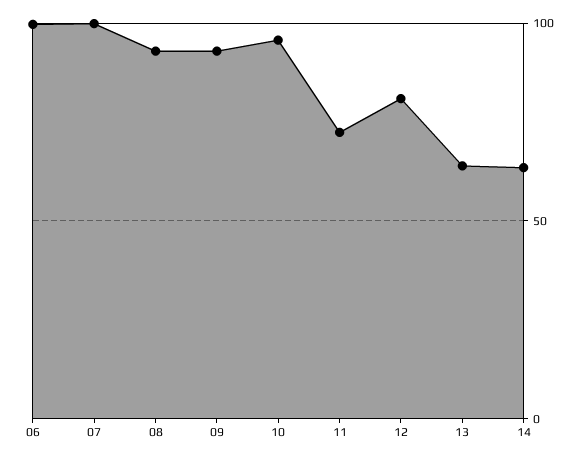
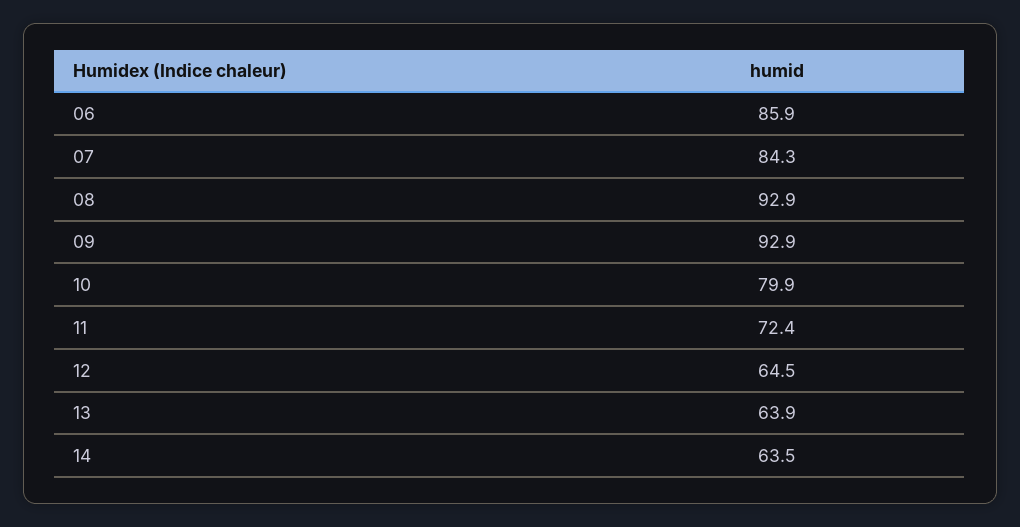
  {
-   "06": 100,
+   "06": 85.9,
-   "07": 100,
+   "07": 84.3,
    "08": 92.9,
    "09": 92.9,
-   "10": 95,
+   "10": 79.9,
    "11": 72.4,
-   "12": 80,
+   "12": 64.5,
    "13": 63.9,
    "14": 63.5
  }

